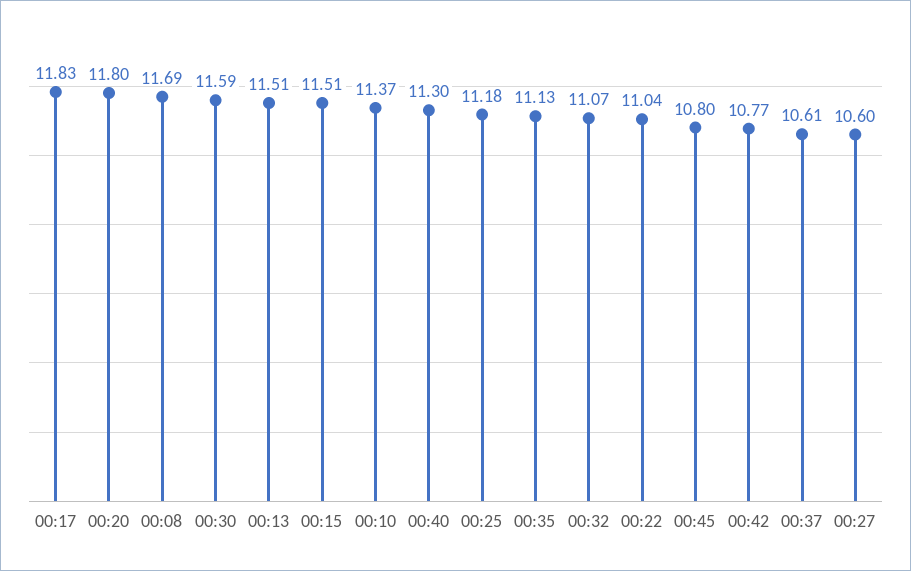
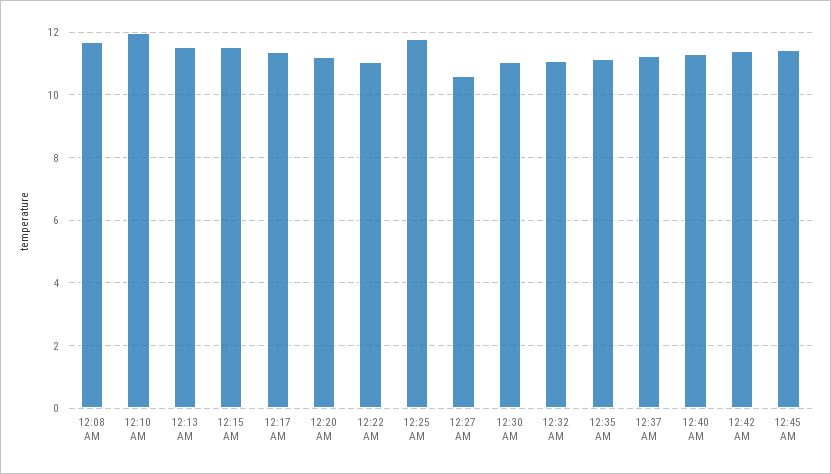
  {
-   "00:17": 11.83,
+   "00:17": 11.4,
-   "00:20": 11.8,
+   "00:20": 11.2,
    "00:08": 11.69,
-   "00:30": 11.59,
+   "00:30": 11,
    "00:13": 11.51,
    "00:15": 11.51,
-   "00:10": 11.37,
+   "00:10": 12,
    "00:40": 11.3,
-   "00:25": 11.18,
+   "00:25": 11.8,
    "00:35": 11.13,
    "00:32": 11.07,
    "00:22": 11.04,
-   "00:45": 10.8,
+   "00:45": 11.4,
-   "00:42": 10.77,
+   "00:42": 11.4,
-   "00:37": 10.61,
+   "00:37": 11.2,
    "00:27": 10.6
  }

